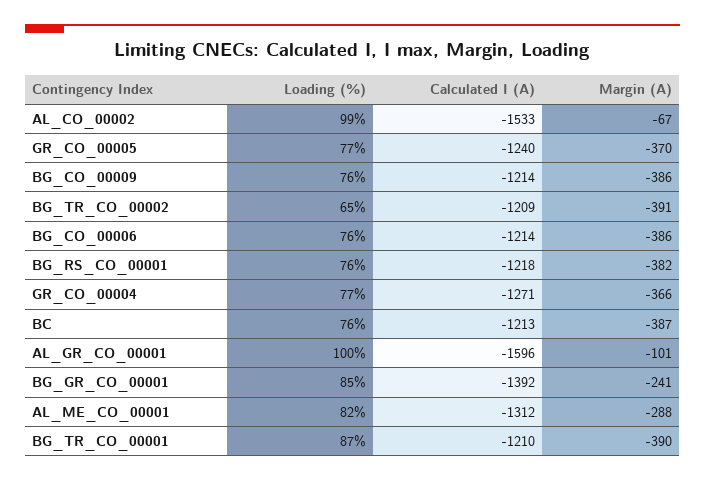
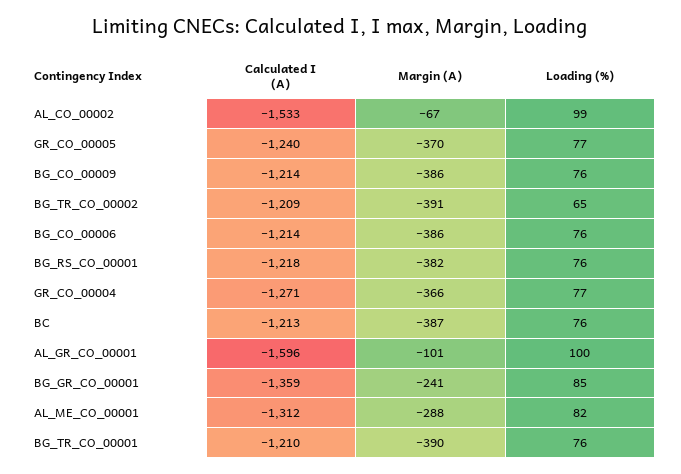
  {
    "Loading (%)": {
      "AL_CO_00002": 99,
      "GR_CO_00005": 77,
      "BG_CO_00009": 76,
      "BG_TR_CO_00002": 65,
      "BG_CO_00006": 76,
      "BG_RS_CO_00001": 76,
      "GR_CO_00004": 77,
      "BC": 76,
      "AL_GR_CO_00001": 100,
      "BG_GR_CO_00001": 85,
      "AL_ME_CO_00001": 82,
-     "BG_TR_CO_00001": 87
+     "BG_TR_CO_00001": 76
    },
    "Calculated I (A)": {
      "AL_CO_00002": -1533,
      "GR_CO_00005": -1240,
      "BG_CO_00009": -1214,
      "BG_TR_CO_00002": -1209,
      "BG_CO_00006": -1214,
      "BG_RS_CO_00001": -1218,
      "GR_CO_00004": -1271,
      "BC": -1213,
      "AL_GR_CO_00001": -1596,
-     "BG_GR_CO_00001": -1392,
+     "BG_GR_CO_00001": -1359,
      "AL_ME_CO_00001": -1312,
      "BG_TR_CO_00001": -1210
    },
    "Margin (A)": {
      "AL_CO_00002": -67,
      "GR_CO_00005": -370,
      "BG_CO_00009": -386,
      "BG_TR_CO_00002": -391,
      "BG_CO_00006": -386,
      "BG_RS_CO_00001": -382,
      "GR_CO_00004": -366,
      "BC": -387,
      "AL_GR_CO_00001": -101,
      "BG_GR_CO_00001": -241,
      "AL_ME_CO_00001": -288,
      "BG_TR_CO_00001": -390
    }
  }

